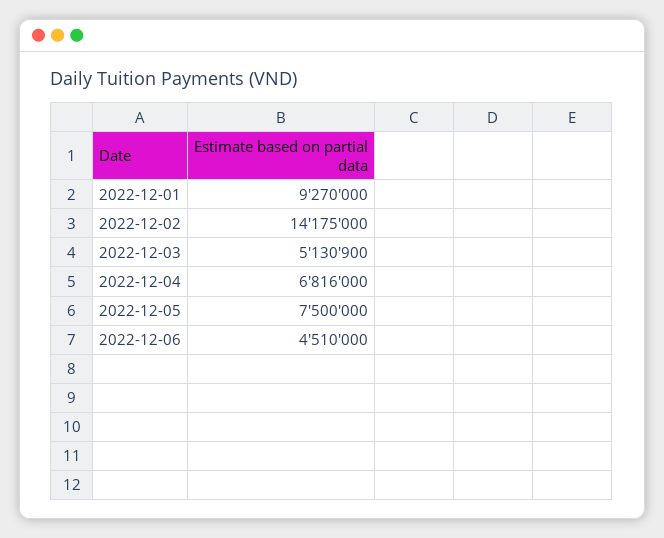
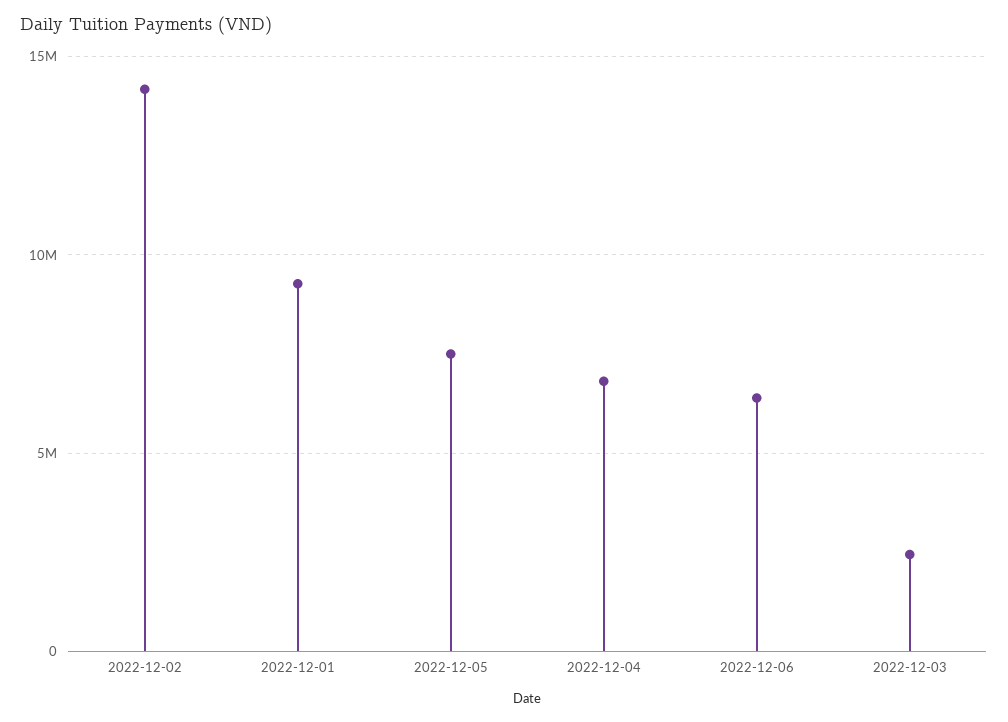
  {
    "2022-12-01": 9270000,
    "2022-12-02": 14175000,
-   "2022-12-03": 5130900,
+   "2022-12-03": 2500000,
    "2022-12-04": 6816000,
    "2022-12-05": 7500000,
-   "2022-12-06": 4510000
+   "2022-12-06": 6500000
  }

